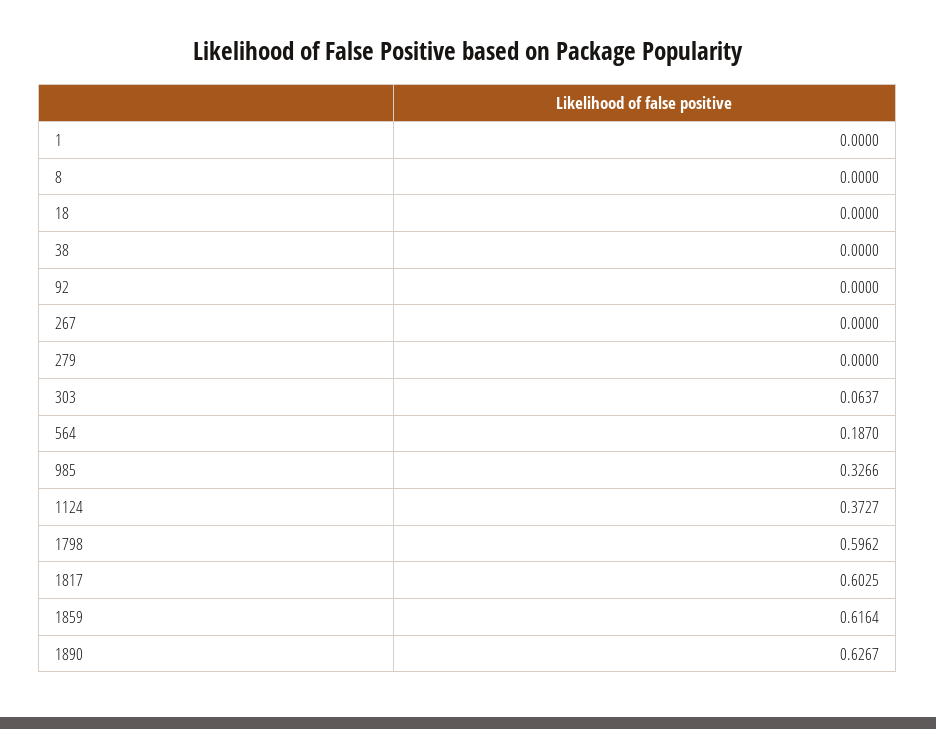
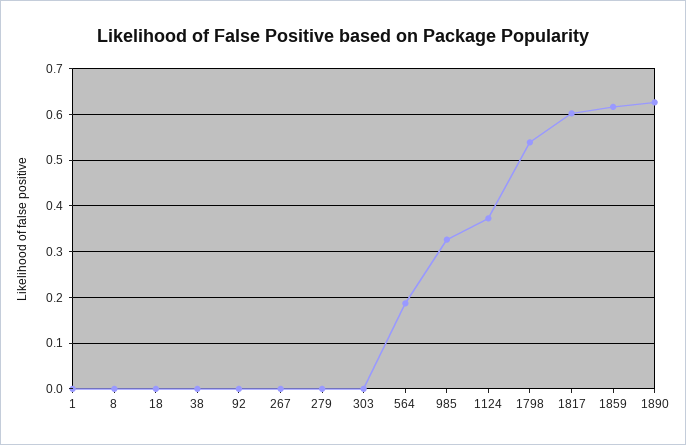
  {
    "1": 0,
    "8": 0,
    "18": 0,
    "38": 0,
    "92": 0,
    "267": 0,
    "279": 0,
-   "303": 0.0637,
+   "303": 0,
    "564": 0.187,
    "985": 0.3266,
    "1124": 0.3727,
-   "1798": 0.5962,
+   "1798": 0.54,
    "1817": 0.6025,
    "1859": 0.6164,
    "1890": 0.6267
  }

